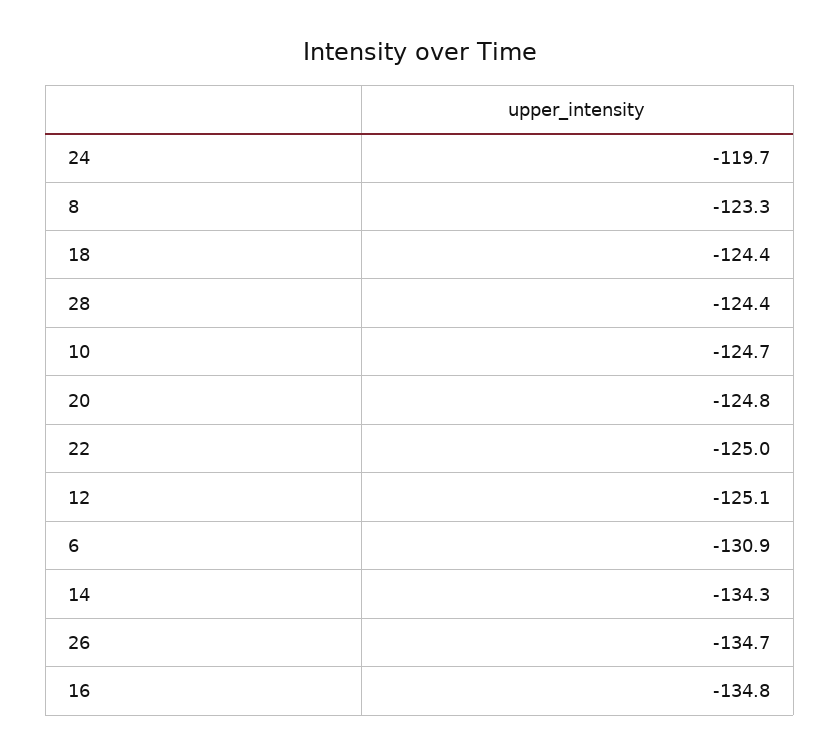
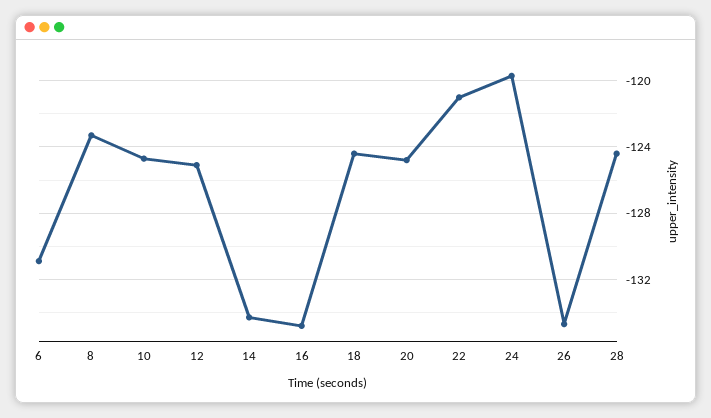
  {
    "24": -119.7,
    "8": -123.3,
    "18": -124.4,
    "28": -124.4,
    "10": -124.7,
    "20": -124.8,
-   "22": -125,
+   "22": -121,
    "12": -125.1,
    "6": -130.9,
    "14": -134.3,
    "26": -134.7,
    "16": -134.8
  }

